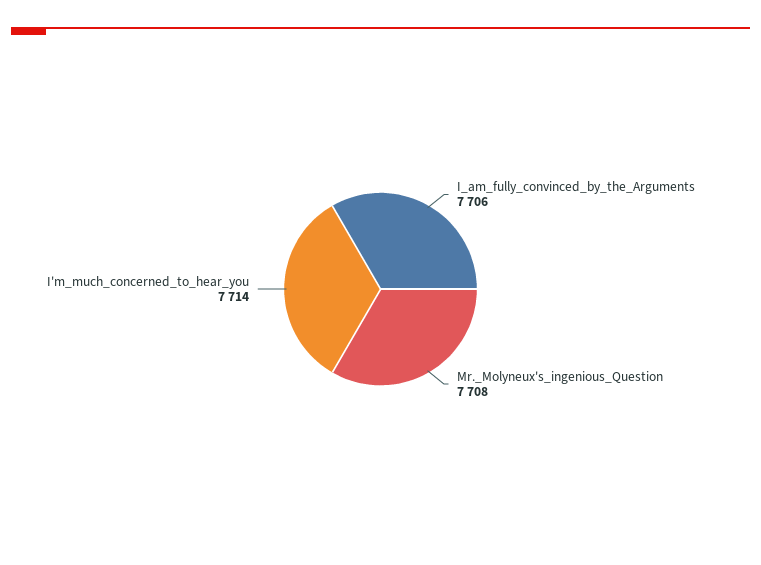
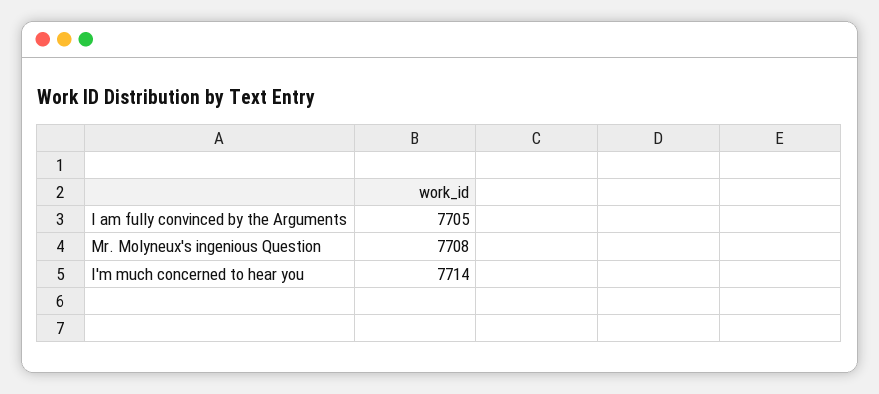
  {
-   "I_am_fully_convinced_by_the_Arguments": 7706,
+   "I_am_fully_convinced_by_the_Arguments": 7705,
    "Mr._Molyneux's_ingenious_Question": 7708,
    "I'm_much_concerned_to_hear_you": 7714
  }

